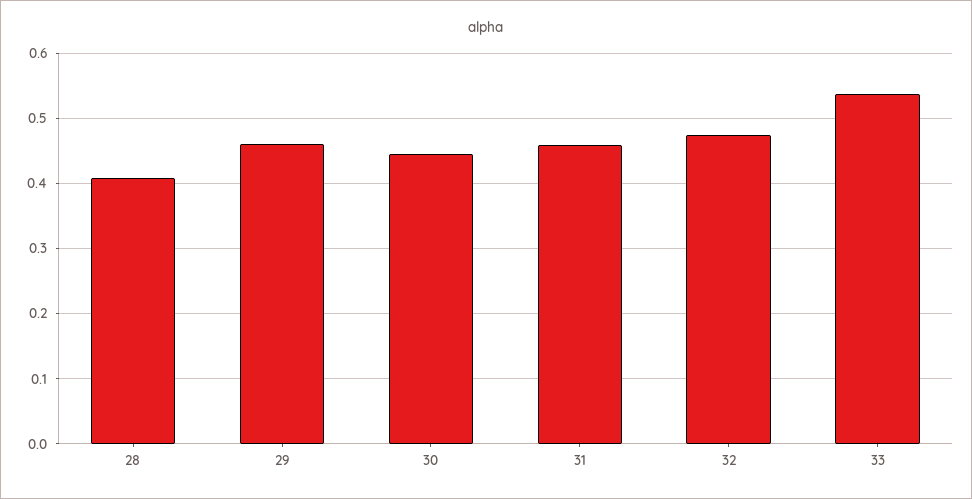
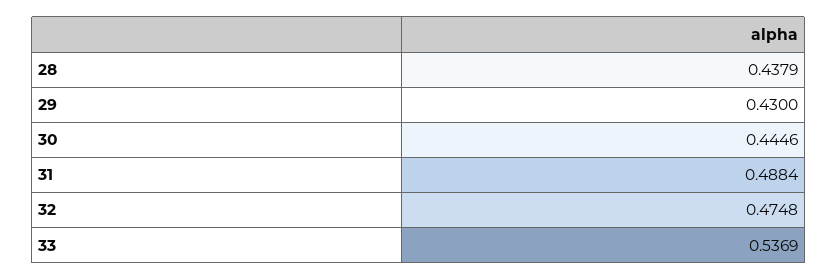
  {
-   "28": 0.41,
+   "28": 0.4379,
-   "29": 0.46,
+   "29": 0.43,
    "30": 0.4446,
-   "31": 0.46,
+   "31": 0.4884,
    "32": 0.4748,
    "33": 0.5369
  }

